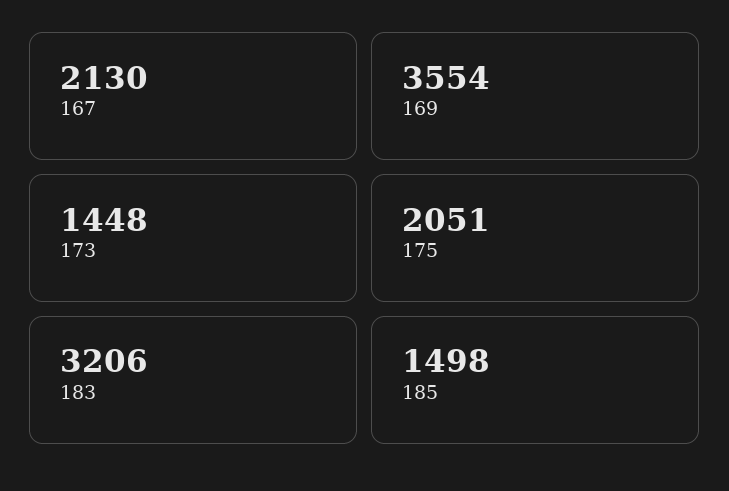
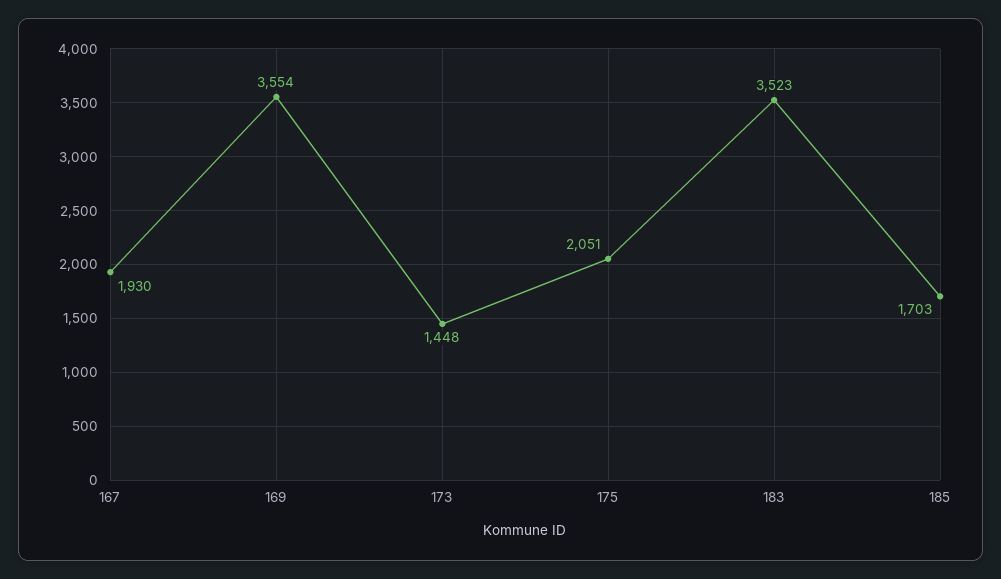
  {
-   "167": 2130,
+   "167": 1930,
    "169": 3554,
    "173": 1448,
    "175": 2051,
-   "183": 3206,
+   "183": 3523,
-   "185": 1498
+   "185": 1703
  }

